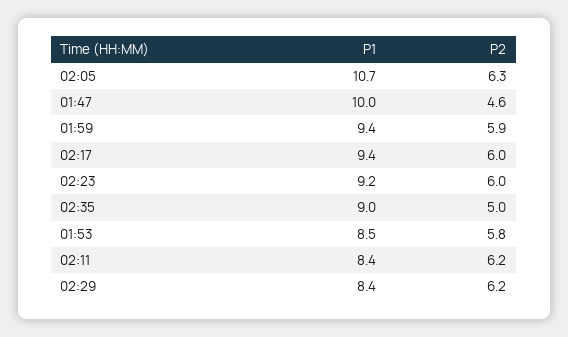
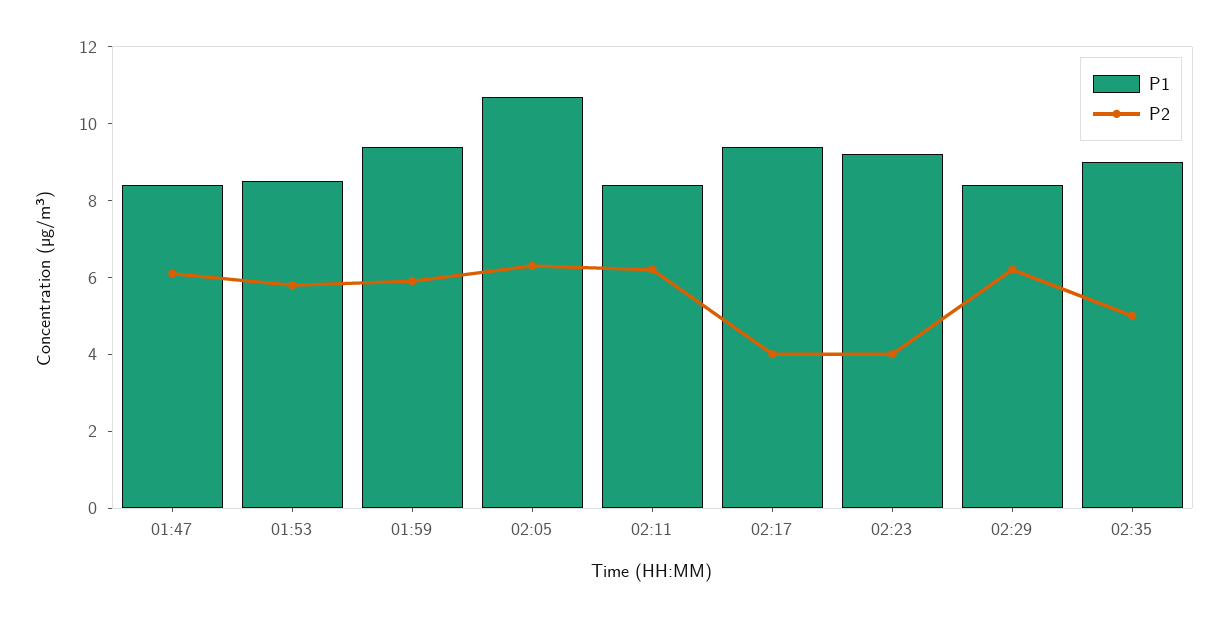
  {
    "P1": {
      "02:05": 10.7,
-     "01:47": 10,
+     "01:47": 8.5,
      "01:59": 9.4,
      "02:17": 9.4,
      "02:23": 9.2,
      "02:35": 9,
      "01:53": 8.5,
      "02:11": 8.4,
      "02:29": 8.4
    },
    "P2": {
      "02:05": 6.3,
-     "01:47": 4.6,
+     "01:47": 6,
      "01:59": 5.9,
-     "02:17": 6,
+     "02:17": 4,
-     "02:23": 6,
+     "02:23": 4,
      "02:35": 5,
      "01:53": 5.8,
      "02:11": 6.2,
      "02:29": 6.2
    }
  }

